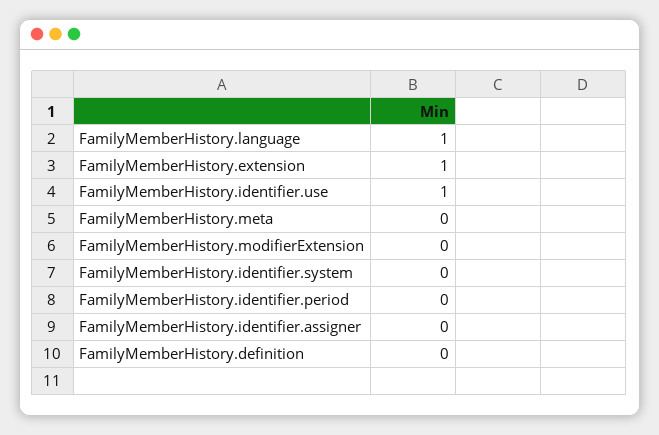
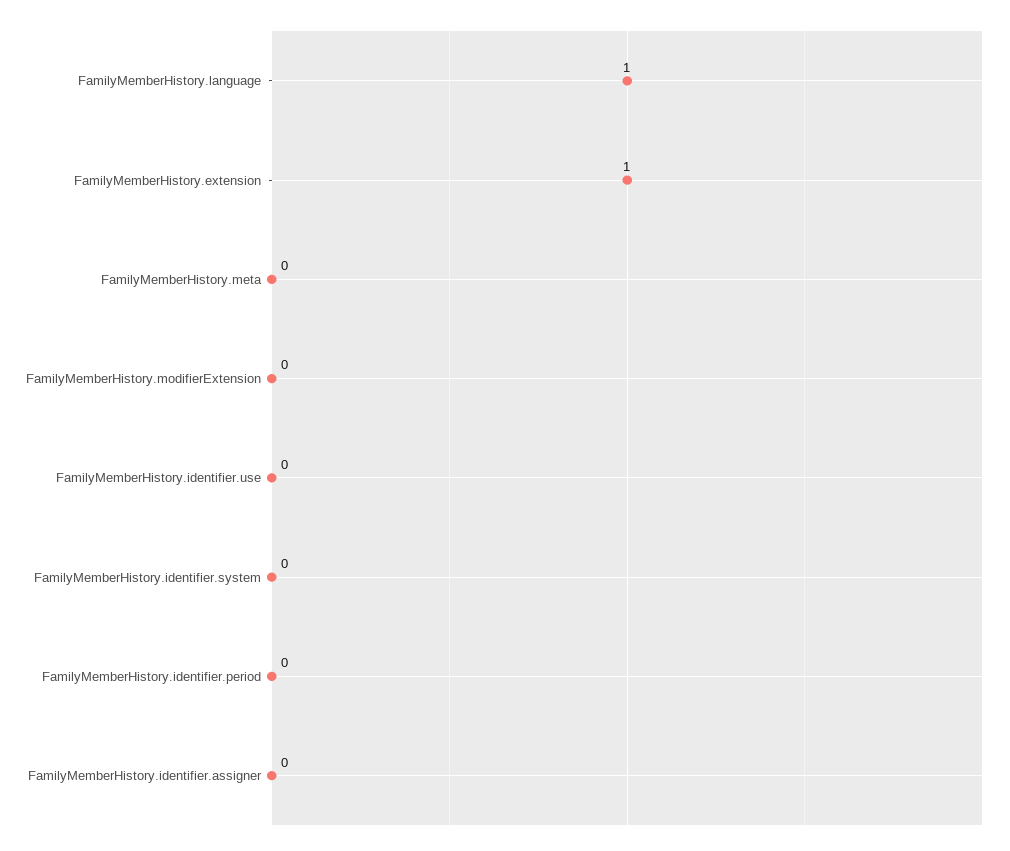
  {
    "FamilyMemberHistory.language": 1,
    "FamilyMemberHistory.extension": 1,
-   "FamilyMemberHistory.identifier.use": 1,
+   "FamilyMemberHistory.identifier.use": 0,
    "FamilyMemberHistory.meta": 0,
    "FamilyMemberHistory.modifierExtension": 0,
    "FamilyMemberHistory.identifier.system": 0,
    "FamilyMemberHistory.identifier.period": 0,
-   "FamilyMemberHistory.identifier.assigner": 0,
+   "FamilyMemberHistory.identifier.assigner": 0
-   "FamilyMemberHistory.definition": 0
  }

